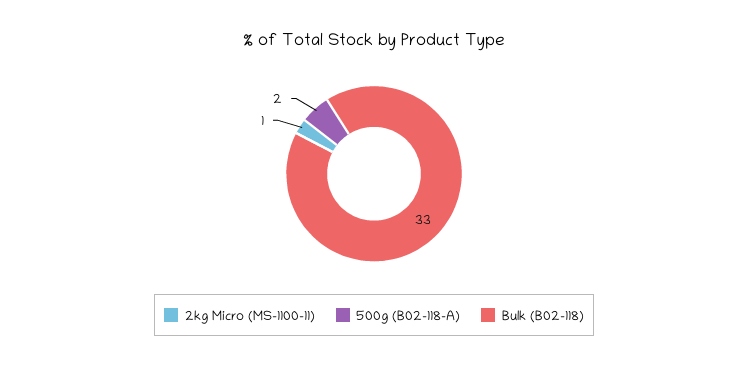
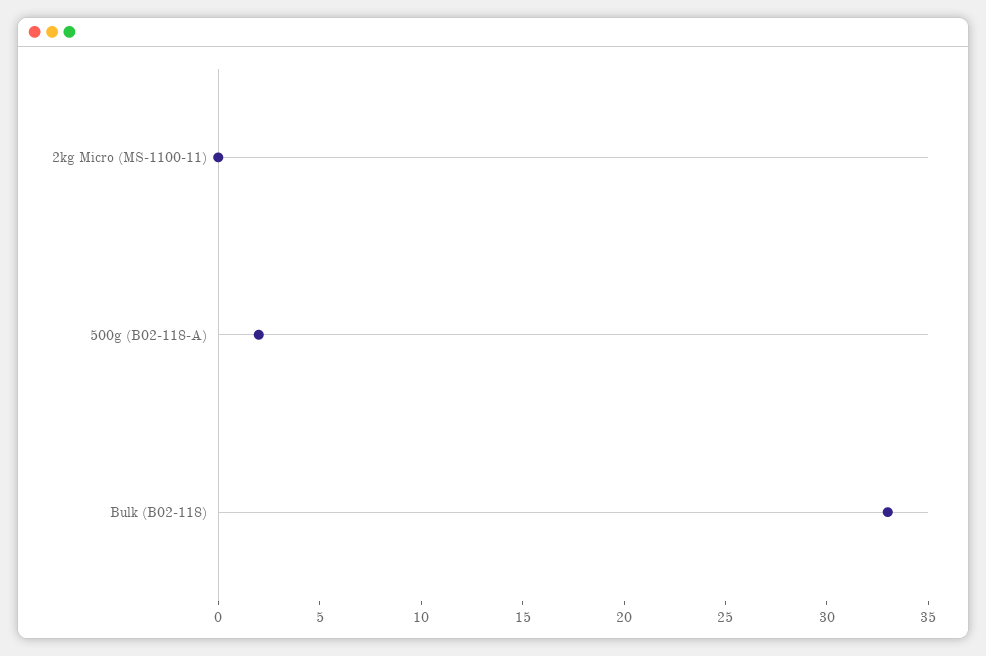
  {
-   "2kg Micro (MS-1100-11)": 1,
+   "2kg Micro (MS-1100-11)": 0,
    "500g (B02-118-A)": 2,
    "Bulk (B02-118)": 33
  }

